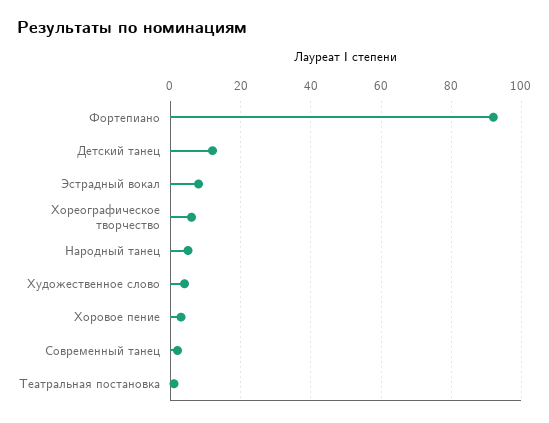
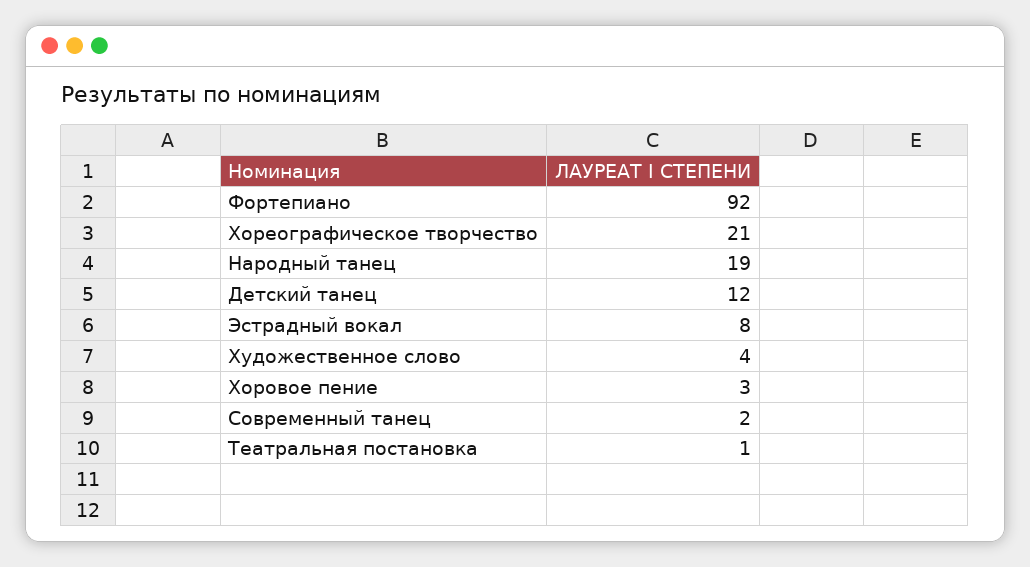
  {
    "Фортепиано": 92,
    "Детский танец": 12,
    "Эстрадный вокал": 8,
-   "Хореографическое творчество": 5,
+   "Хореографическое творчество": 21,
-   "Народный танец": 5,
+   "Народный танец": 19,
    "Художественное слово": 4,
    "Хоровое пение": 3,
    "Современный танец": 2,
    "Театральная постановка": 1
  }

